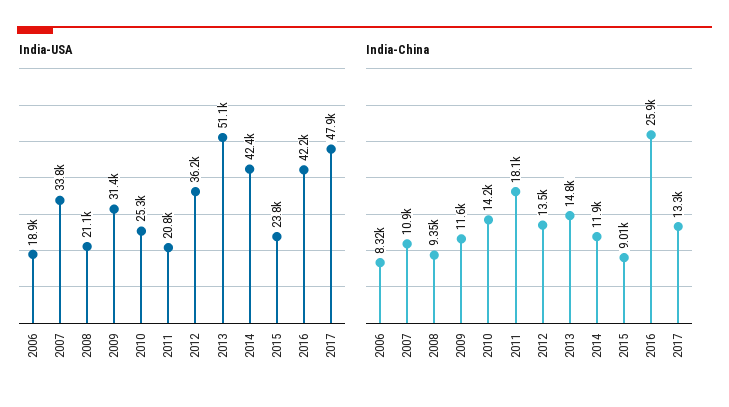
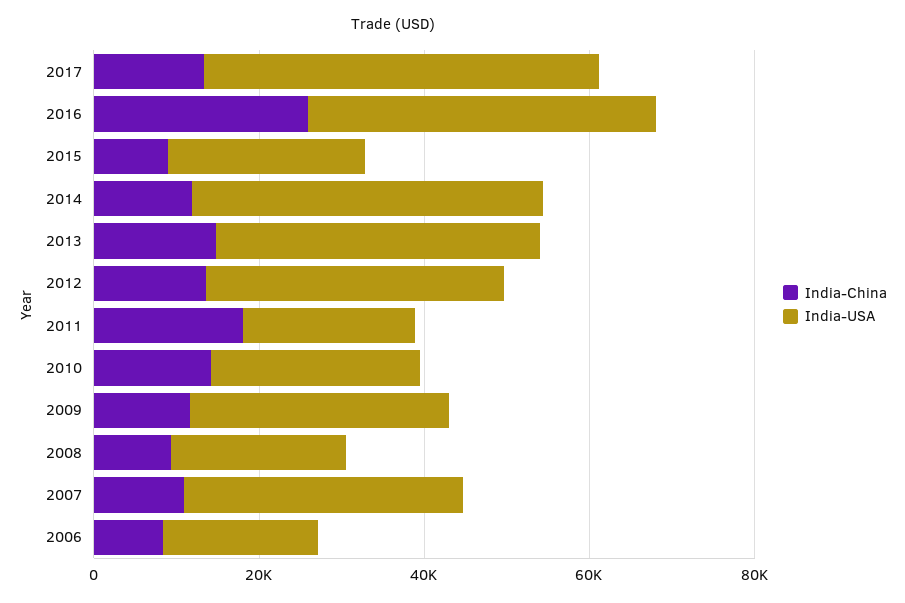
  {
    "India-USA": {
      "2006": 18900,
      "2007": 33800,
      "2008": 21100,
      "2009": 31400,
      "2010": 25300,
      "2011": 20800,
      "2012": 36200,
-     "2013": 51100,
+     "2013": 40000,
      "2014": 42400,
      "2015": 23800,
      "2016": 42200,
      "2017": 47900
    },
    "India-China": {
      "2006": 8320,
      "2007": 10900,
      "2008": 9350,
      "2009": 11600,
      "2010": 14200,
      "2011": 18100,
      "2012": 13500,
      "2013": 14800,
      "2014": 11900,
      "2015": 9010,
      "2016": 25900,
      "2017": 13300
    }
  }

